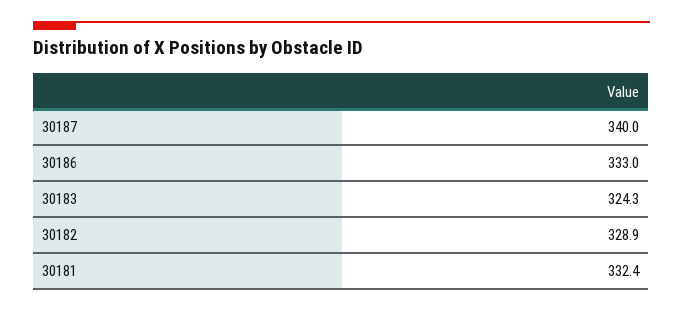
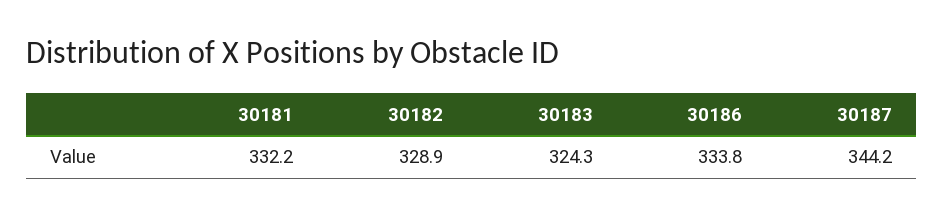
  {
-   "30187": 340,
+   "30187": 344.2,
-   "30186": 333,
+   "30186": 333.8,
    "30183": 324.3,
    "30182": 328.9,
-   "30181": 332.4
+   "30181": 332.2
  }

